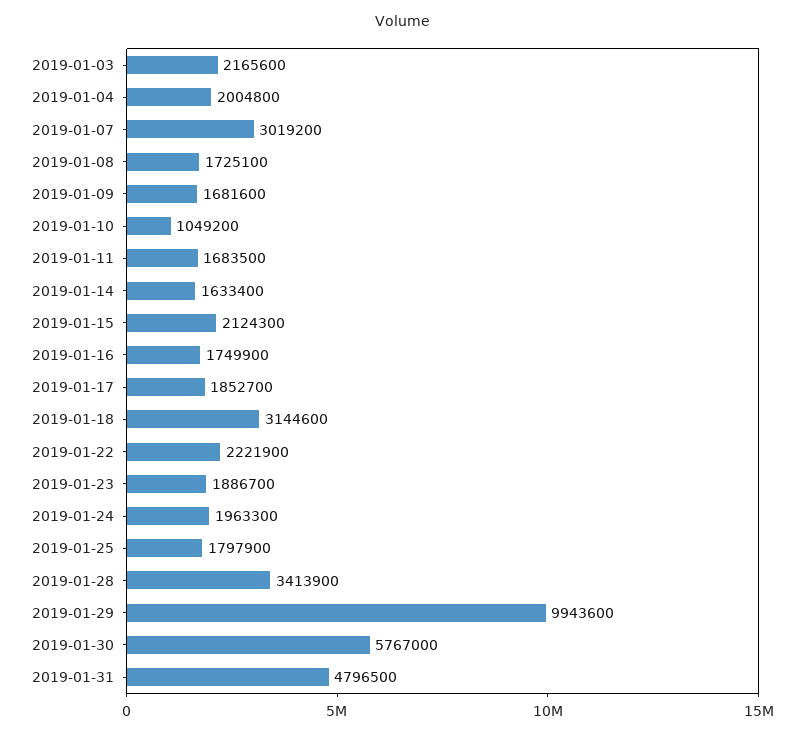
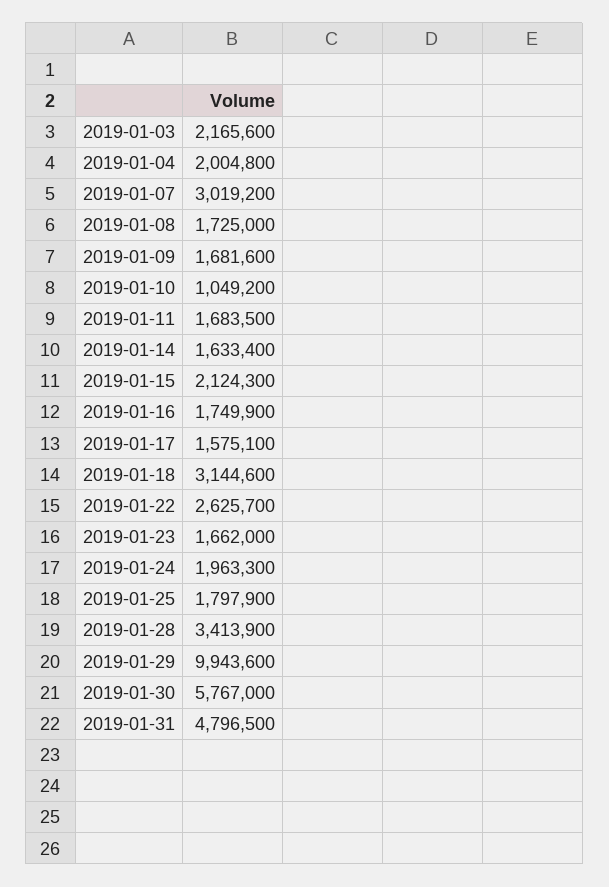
  {
    "2019-01-03": 2165600,
    "2019-01-04": 2004800,
    "2019-01-07": 3019200,
-   "2019-01-08": 1725100,
+   "2019-01-08": 1725000,
    "2019-01-09": 1681600,
    "2019-01-10": 1049200,
    "2019-01-11": 1683500,
    "2019-01-14": 1633400,
    "2019-01-15": 2124300,
    "2019-01-16": 1749900,
-   "2019-01-17": 1852700,
+   "2019-01-17": 1575100,
    "2019-01-18": 3144600,
-   "2019-01-22": 2221900,
+   "2019-01-22": 2625700,
-   "2019-01-23": 1886700,
+   "2019-01-23": 1662000,
    "2019-01-24": 1963300,
    "2019-01-25": 1797900,
    "2019-01-28": 3413900,
    "2019-01-29": 9943600,
    "2019-01-30": 5767000,
    "2019-01-31": 4796500
  }

